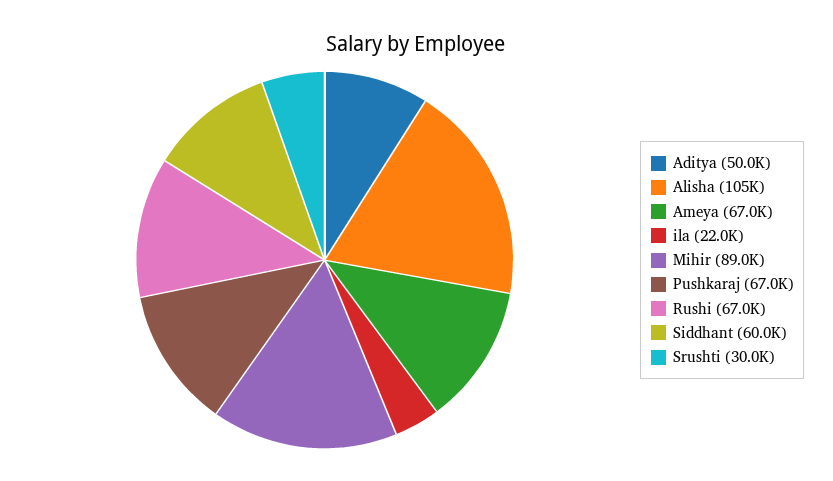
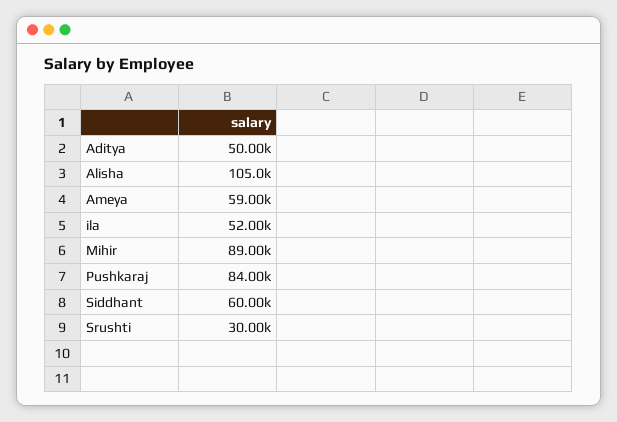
  {
    "Aditya": 50000,
    "Alisha": 105000,
-   "Ameya": 67000,
+   "Ameya": 59000,
-   "ila": 22000,
+   "ila": 52000,
    "Mihir": 89000,
-   "Pushkaraj": 67000,
+   "Pushkaraj": 84000,
-   "Rushi": 67000,
    "Siddhant": 60000,
    "Srushti": 30000
  }

